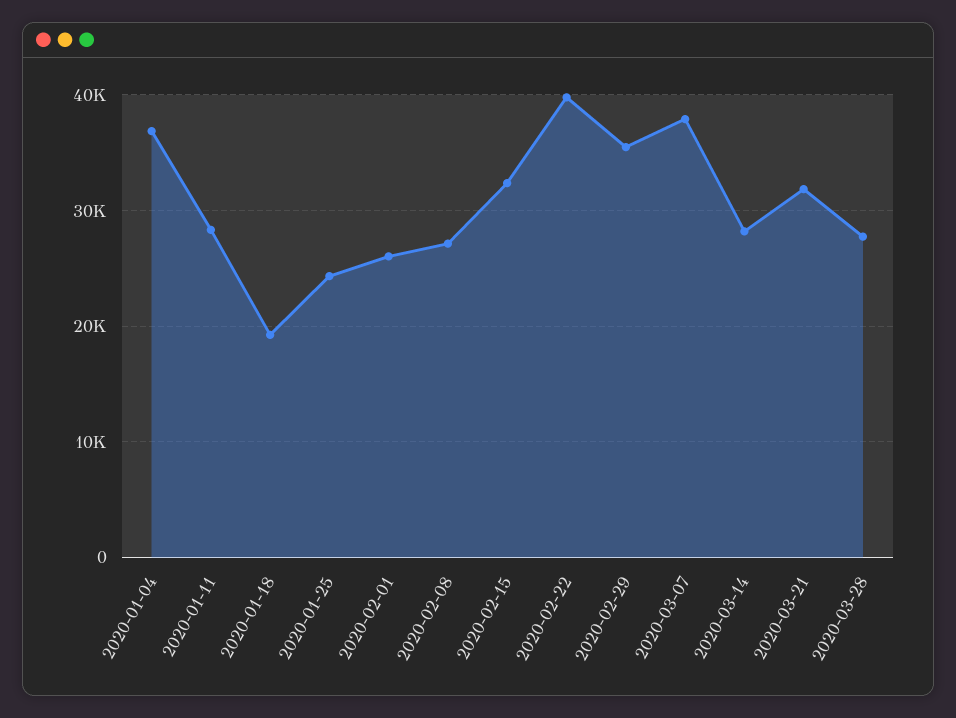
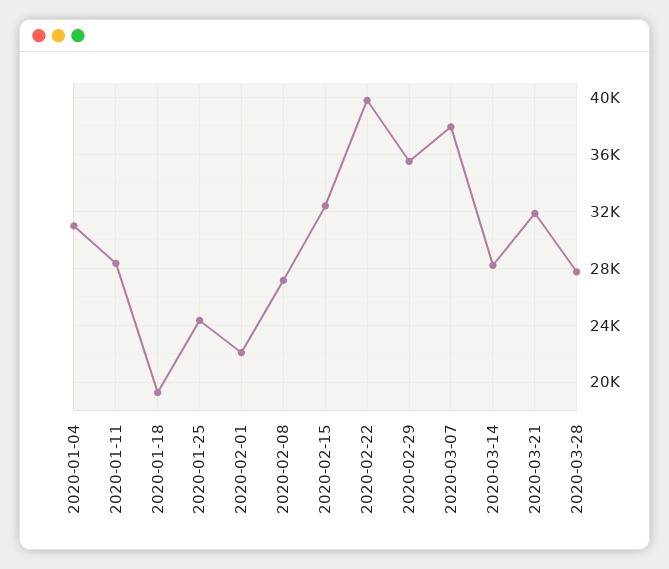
  {
-   "2020-01-04": 37000,
+   "2020-01-04": 31000,
    "2020-01-11": 28500,
    "2020-01-18": 19500,
    "2020-01-25": 24500,
-   "2020-02-01": 26000,
+   "2020-02-01": 22000,
    "2020-02-08": 27000,
    "2020-02-15": 32500,
    "2020-02-22": 40000,
    "2020-02-29": 35500,
    "2020-03-07": 38000,
    "2020-03-14": 28000,
    "2020-03-21": 32000,
    "2020-03-28": 27500
  }

